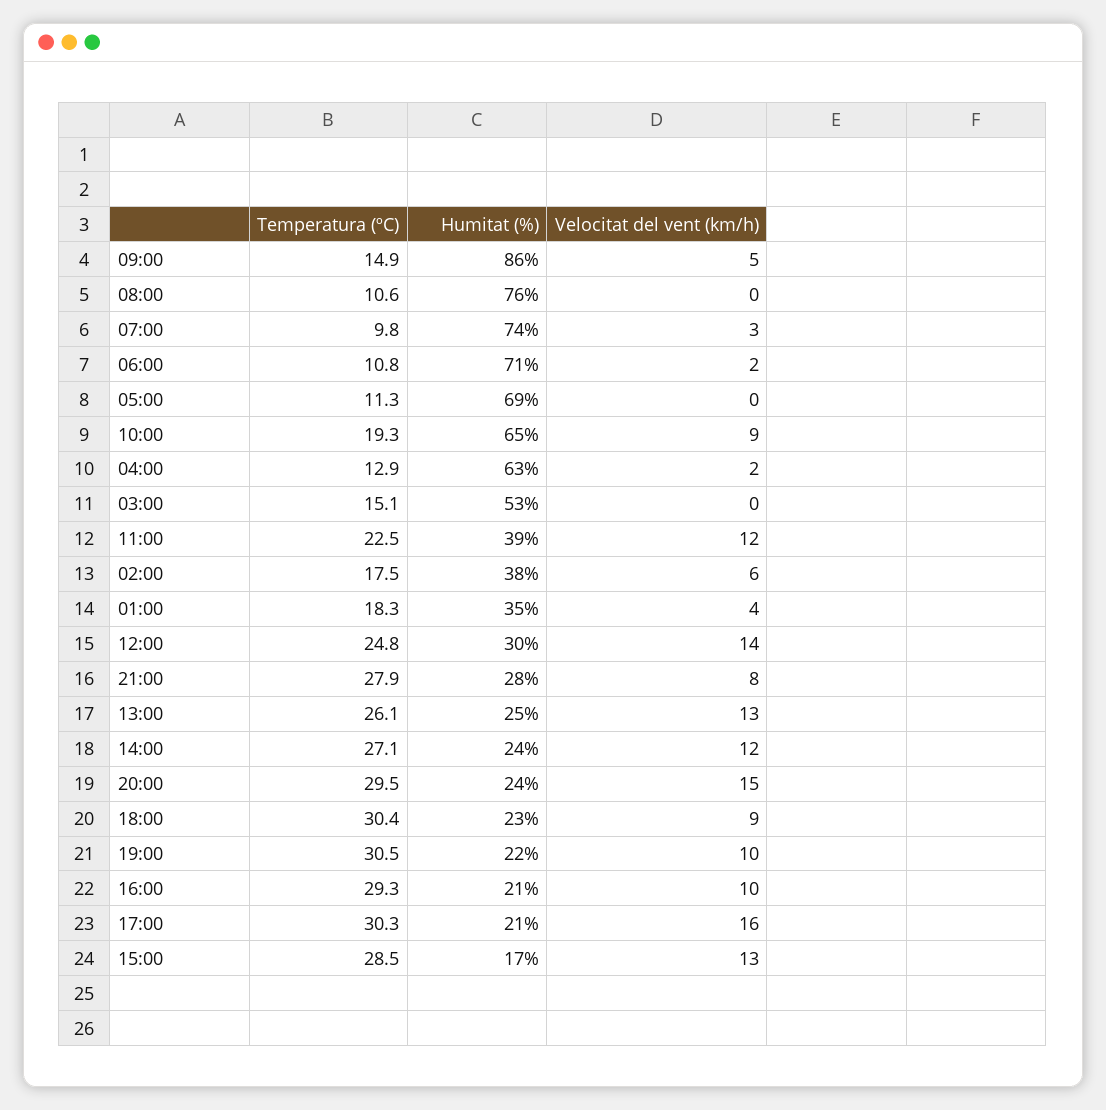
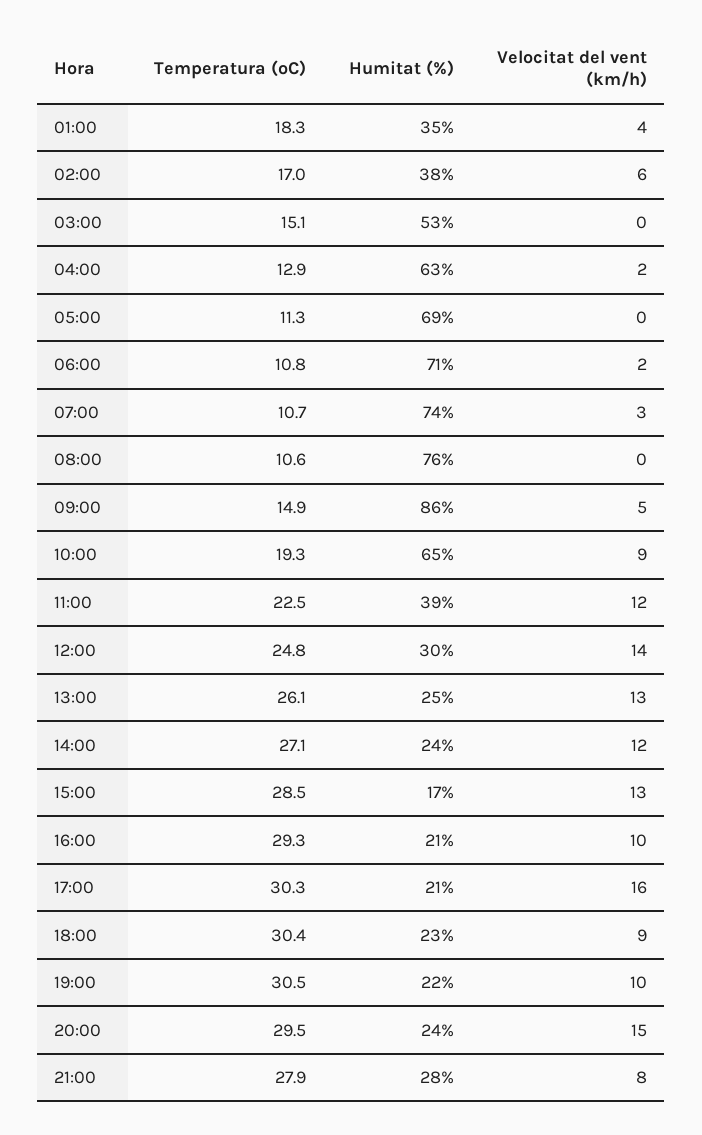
  {
    "Temperatura (ºC)": {
      "09:00": 14.9,
      "08:00": 10.6,
-     "07:00": 9.8,
+     "07:00": 10.7,
      "06:00": 10.8,
      "05:00": 11.3,
      "10:00": 19.3,
      "04:00": 12.9,
      "03:00": 15.1,
      "11:00": 22.5,
-     "02:00": 17.5,
+     "02:00": 17,
      "01:00": 18.3,
      "12:00": 24.8,
      "21:00": 27.9,
      "13:00": 26.1,
      "14:00": 27.1,
      "20:00": 29.5,
      "18:00": 30.4,
      "19:00": 30.5,
      "16:00": 29.3,
      "17:00": 30.3,
      "15:00": 28.5
    },
    "Humitat (%)": {
      "09:00": 86,
      "08:00": 76,
      "07:00": 74,
      "06:00": 71,
      "05:00": 69,
      "10:00": 65,
      "04:00": 63,
      "03:00": 53,
      "11:00": 39,
      "02:00": 38,
      "01:00": 35,
      "12:00": 30,
      "21:00": 28,
      "13:00": 25,
      "14:00": 24,
      "20:00": 24,
      "18:00": 23,
      "19:00": 22,
      "16:00": 21,
      "17:00": 21,
      "15:00": 17
    },
    "Velocitat del vent (km/h)": {
      "09:00": 5,
      "08:00": 0,
      "07:00": 3,
      "06:00": 2,
      "05:00": 0,
      "10:00": 9,
      "04:00": 2,
      "03:00": 0,
      "11:00": 12,
      "02:00": 6,
      "01:00": 4,
      "12:00": 14,
      "21:00": 8,
      "13:00": 13,
      "14:00": 12,
      "20:00": 15,
      "18:00": 9,
      "19:00": 10,
      "16:00": 10,
      "17:00": 16,
      "15:00": 13
    }
  }

